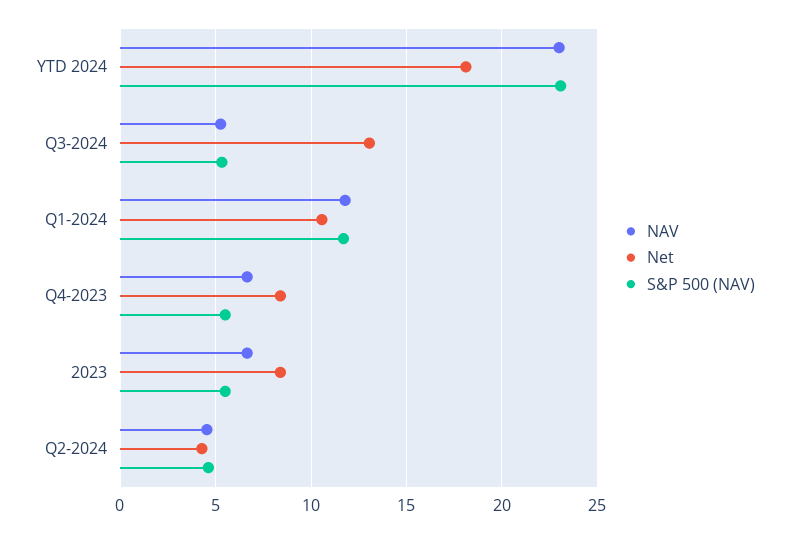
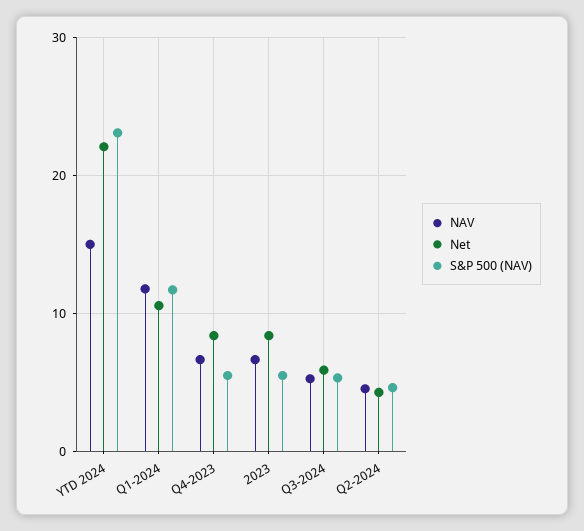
  {
    "NAV": {
-     "YTD 2024": 23,
+     "YTD 2024": 15,
      "Q3-2024": 5.5,
      "Q1-2024": 12,
      "Q4-2023": 6.5,
      "2023": 6.5,
      "Q2-2024": 4.5
    },
    "Net": {
-     "YTD 2024": 18,
+     "YTD 2024": 22,
-     "Q3-2024": 13,
+     "Q3-2024": 6,
      "Q1-2024": 10.5,
      "Q4-2023": 8.5,
      "2023": 8.5,
      "Q2-2024": 4.5
    },
    "S&P 500 (NAV)": {
      "YTD 2024": 23,
      "Q3-2024": 5.5,
      "Q1-2024": 11.5,
      "Q4-2023": 5.5,
      "2023": 5.5,
      "Q2-2024": 4.5
    }
  }

